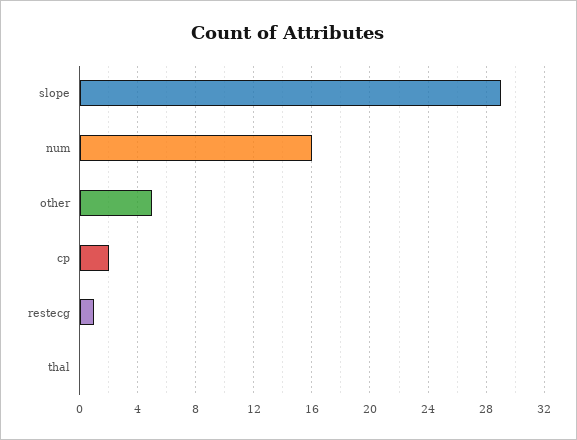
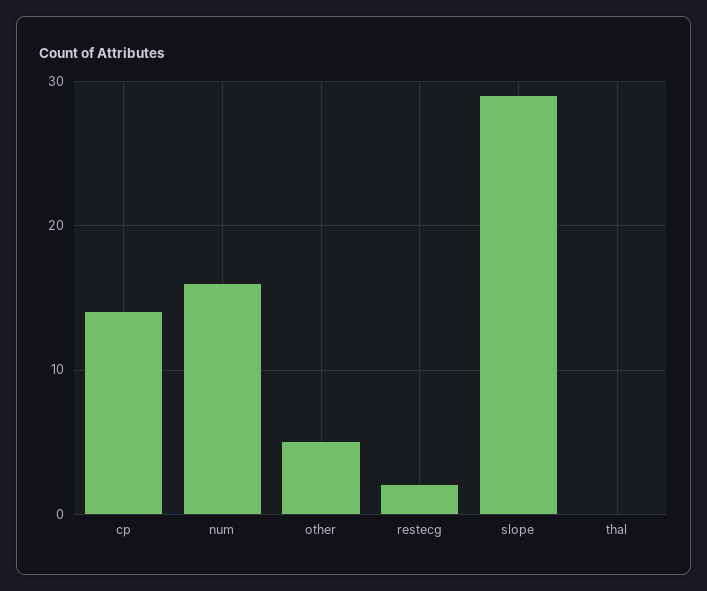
  {
    "slope": 29,
    "num": 16,
    "other": 5,
-   "cp": 2,
+   "cp": 14,
-   "restecg": 1,
+   "restecg": 2,
    "thal": 0
  }

